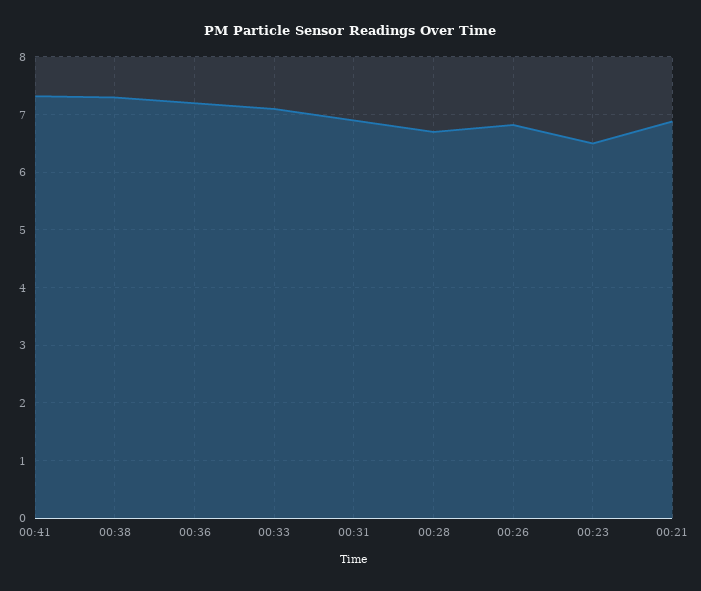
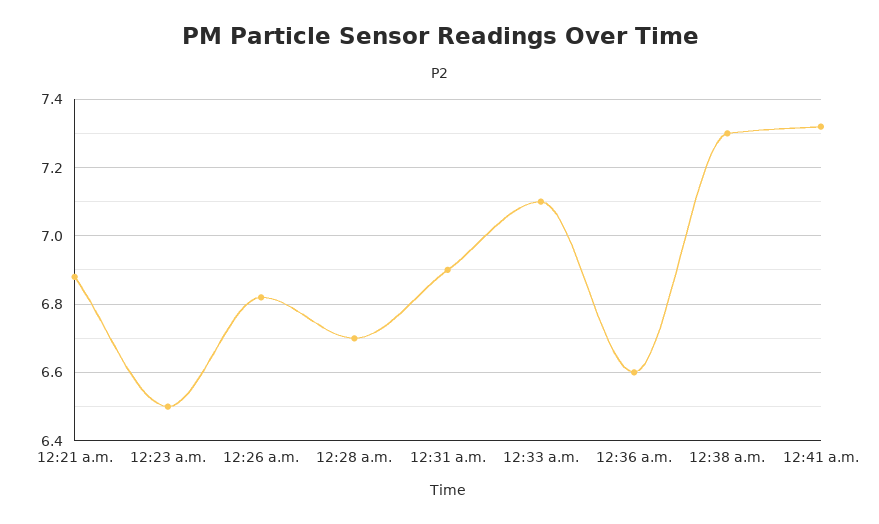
  {
    "00:41": 7.3,
    "00:38": 7.3,
-   "00:36": 7.2,
+   "00:36": 6.6,
    "00:33": 7.1,
    "00:31": 6.9,
    "00:28": 6.7,
    "00:26": 6.8,
    "00:23": 6.5,
    "00:21": 6.9
  }

